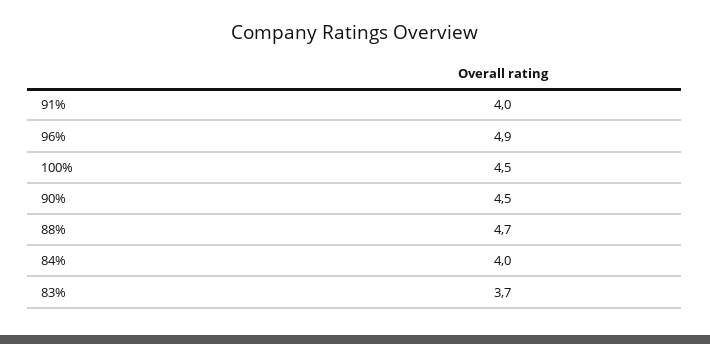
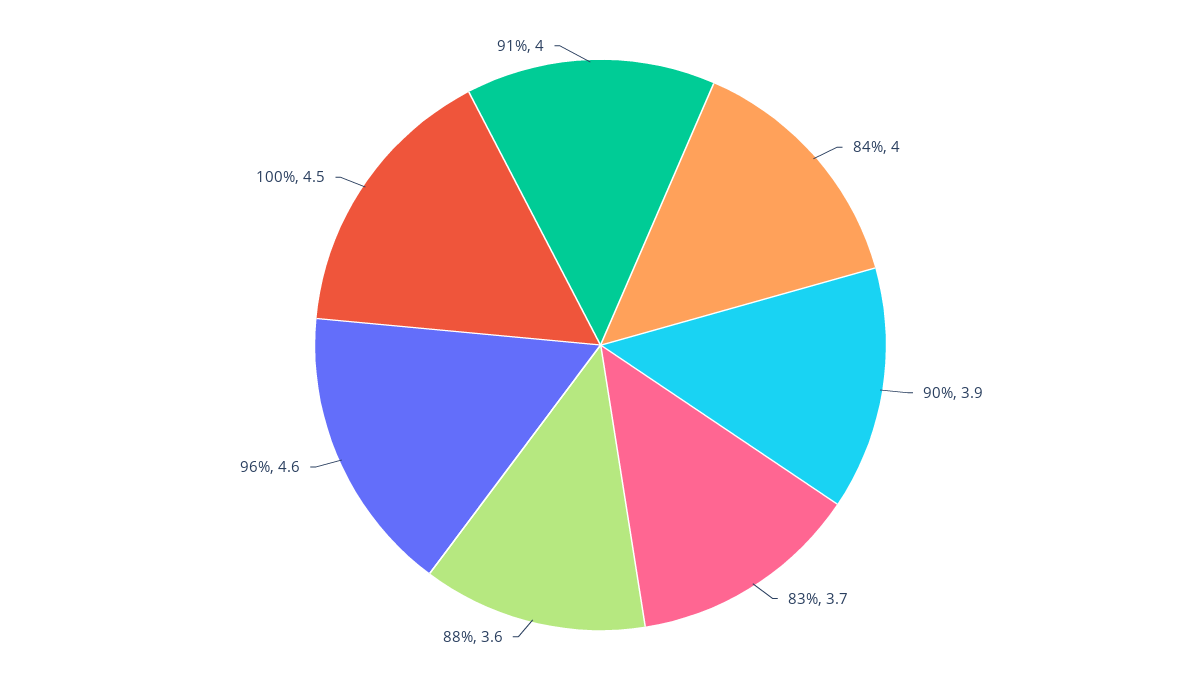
  {
    "91%": 4,
-   "96%": 4.9,
+   "96%": 4.6,
    "100%": 4.5,
-   "90%": 4.5,
+   "90%": 3.9,
-   "88%": 4.7,
+   "88%": 3.6,
    "84%": 4,
    "83%": 3.7
  }

